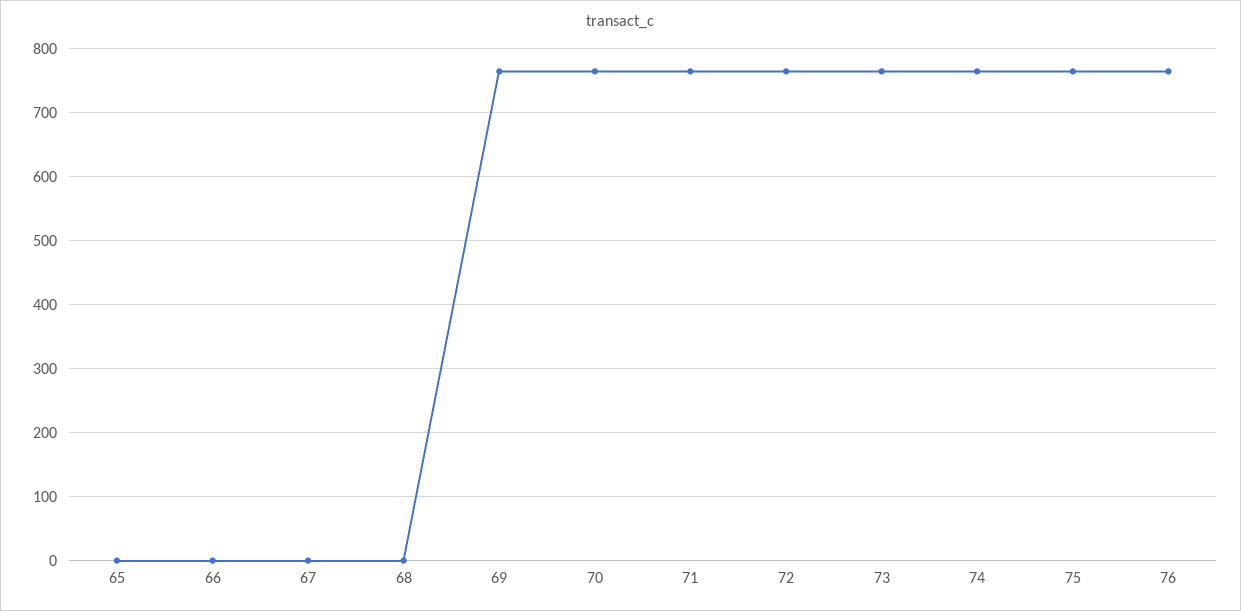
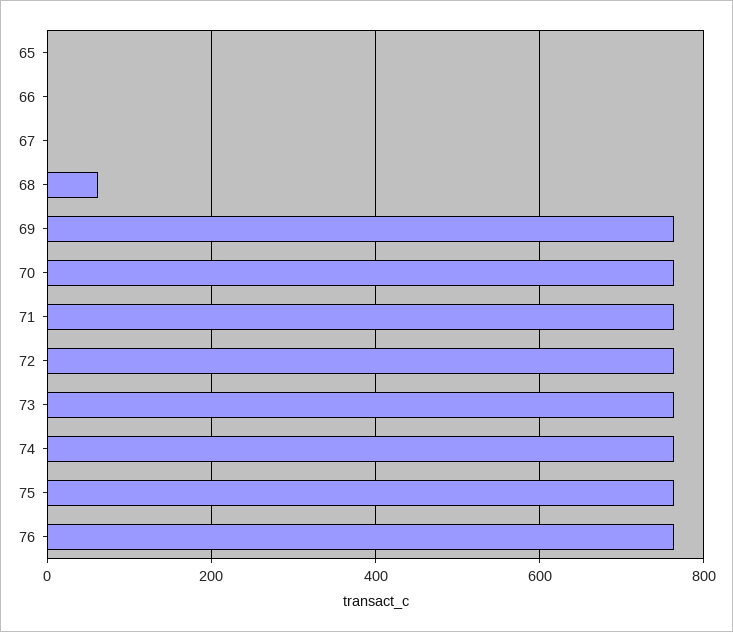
  {
    "65": 0,
    "66": 0,
    "67": 0,
-   "68": 0,
+   "68": 60,
    "69": 760,
    "70": 760,
    "71": 760,
    "72": 760,
    "73": 760,
    "74": 760,
    "75": 760,
    "76": 760
  }

